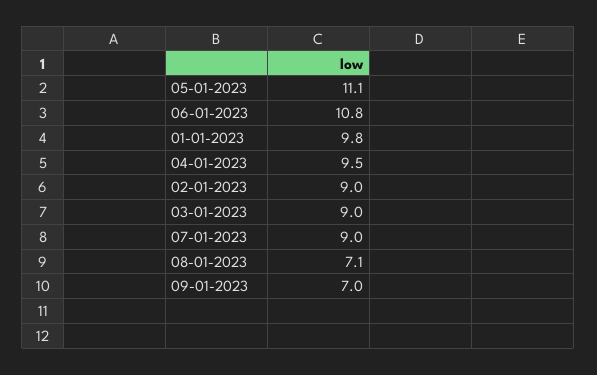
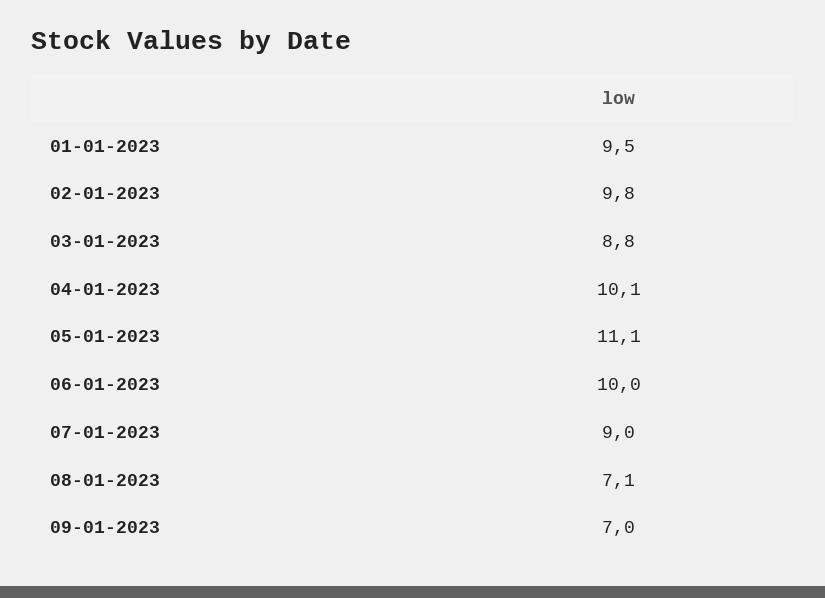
  {
    "05-01-2023": 11.1,
-   "06-01-2023": 10.8,
+   "06-01-2023": 10,
-   "01-01-2023": 9.8,
+   "01-01-2023": 9.5,
-   "04-01-2023": 9.5,
+   "04-01-2023": 10.1,
-   "02-01-2023": 9,
+   "02-01-2023": 9.8,
-   "03-01-2023": 9,
+   "03-01-2023": 8.8,
    "07-01-2023": 9,
    "08-01-2023": 7.1,
    "09-01-2023": 7
  }

